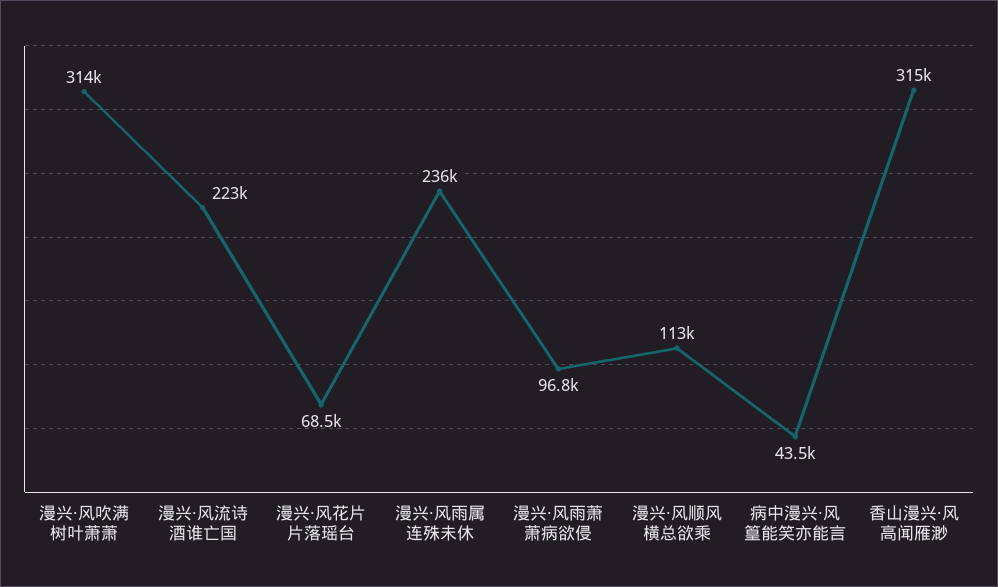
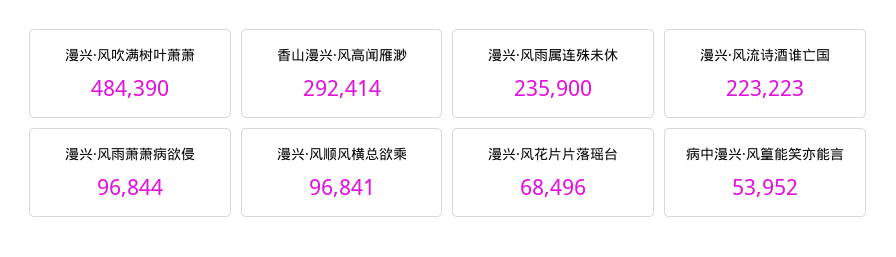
  {
-   "漫兴·风吹满树叶萧萧": 314000,
+   "漫兴·风吹满树叶萧萧": 484390,
    "漫兴·风流诗酒谁亡国": 223223,
    "漫兴·风花片片落瑶台": 68496,
    "漫兴·风雨属连殊未休": 235900,
    "漫兴·风雨萧萧病欲侵": 96844,
-   "漫兴·风顺风横总欲乘": 113000,
+   "漫兴·风顺风横总欲乘": 96841,
-   "病中漫兴·风篁能笑亦能言": 43500,
+   "病中漫兴·风篁能笑亦能言": 53952,
-   "香山漫兴·风高闻雁渺": 315000
+   "香山漫兴·风高闻雁渺": 292414
  }

